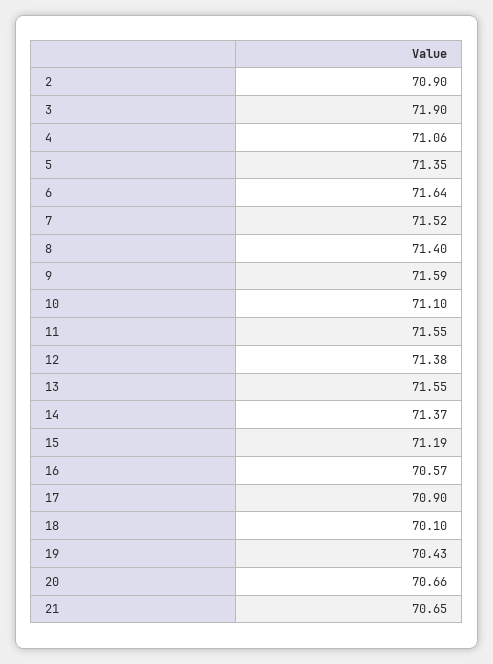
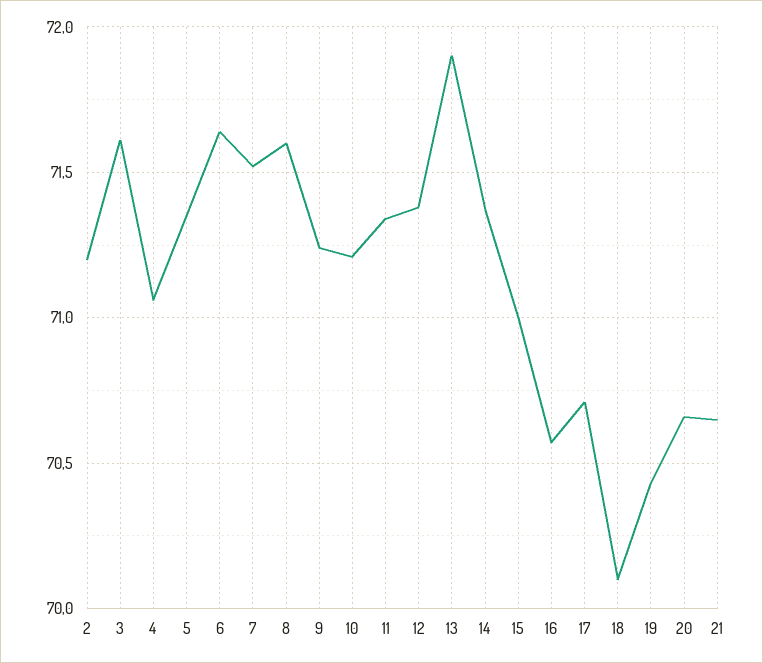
  {
-   "2": 70.9,
+   "2": 71.2,
-   "3": 71.9,
+   "3": 71.6,
    "4": 71.06,
    "5": 71.35,
    "6": 71.64,
    "7": 71.52,
-   "8": 71.4,
+   "8": 71.6,
-   "9": 71.59,
+   "9": 71.25,
-   "10": 71.1,
+   "10": 71.2,
-   "11": 71.55,
+   "11": 71.35,
    "12": 71.38,
-   "13": 71.55,
+   "13": 71.9,
    "14": 71.37,
-   "15": 71.19,
+   "15": 71,
    "16": 70.57,
-   "17": 70.9,
+   "17": 70.7,
    "18": 70.1,
    "19": 70.43,
    "20": 70.66,
    "21": 70.65
  }

